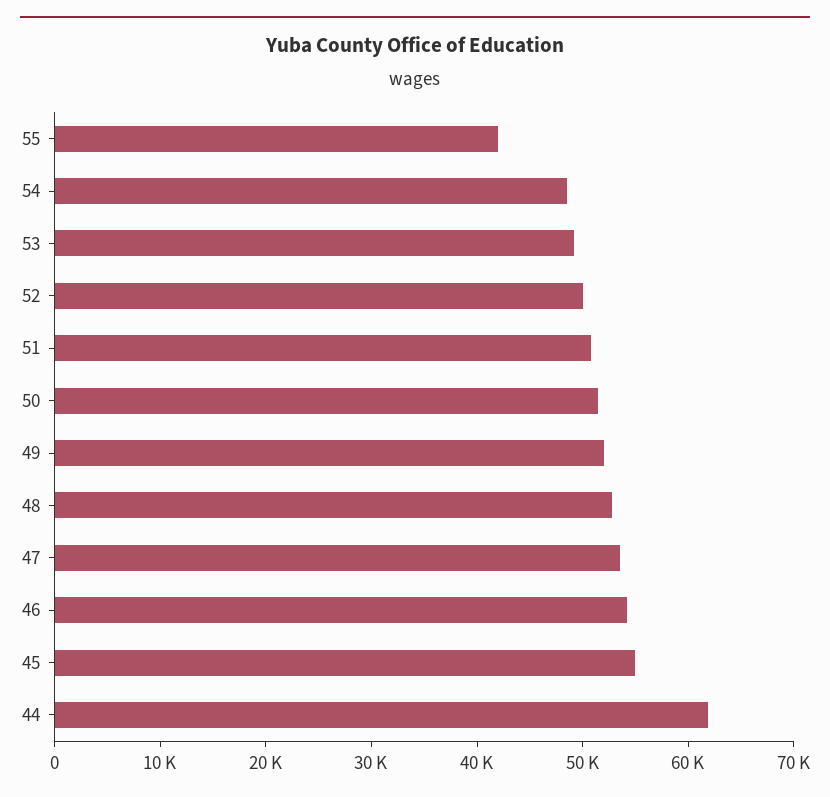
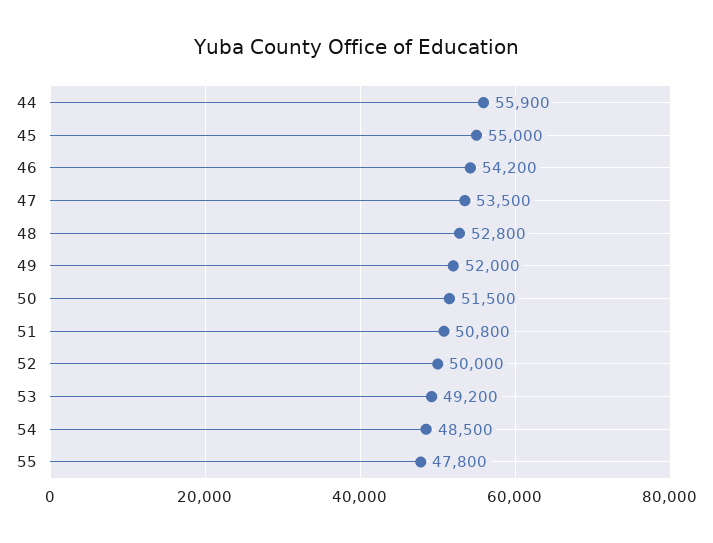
  {
-   "55": 42000,
+   "55": 47800,
    "54": 48500,
    "53": 49200,
    "52": 50000,
    "51": 50800,
    "50": 51500,
    "49": 52000,
    "48": 52800,
    "47": 53500,
    "46": 54200,
    "45": 55000,
-   "44": 62000
+   "44": 55900
  }

